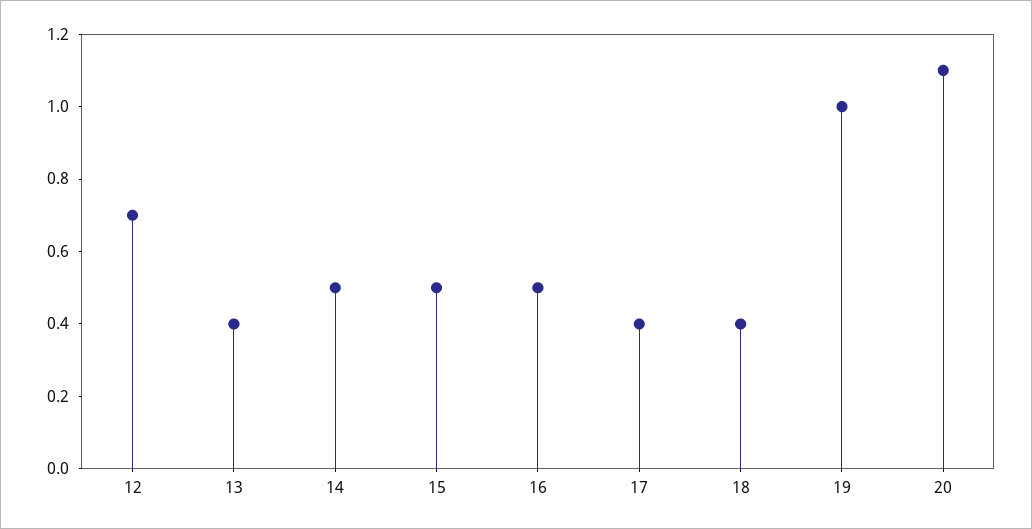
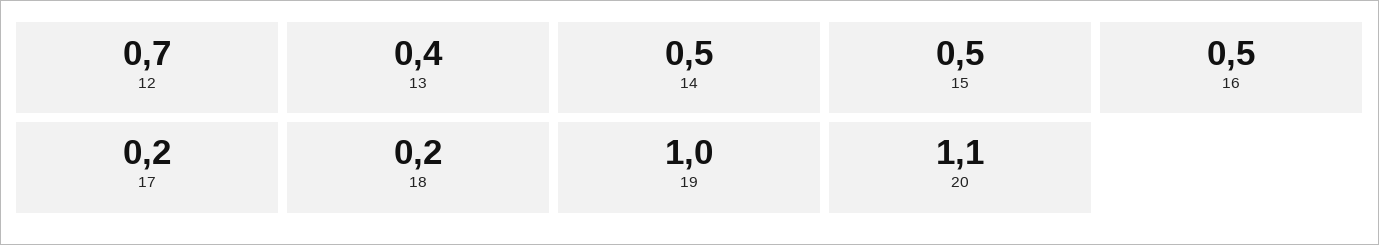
  {
    "12": 0.7,
    "13": 0.4,
    "14": 0.5,
    "15": 0.5,
    "16": 0.5,
-   "17": 0.4,
+   "17": 0.2,
-   "18": 0.4,
+   "18": 0.2,
    "19": 1,
    "20": 1.1
  }

